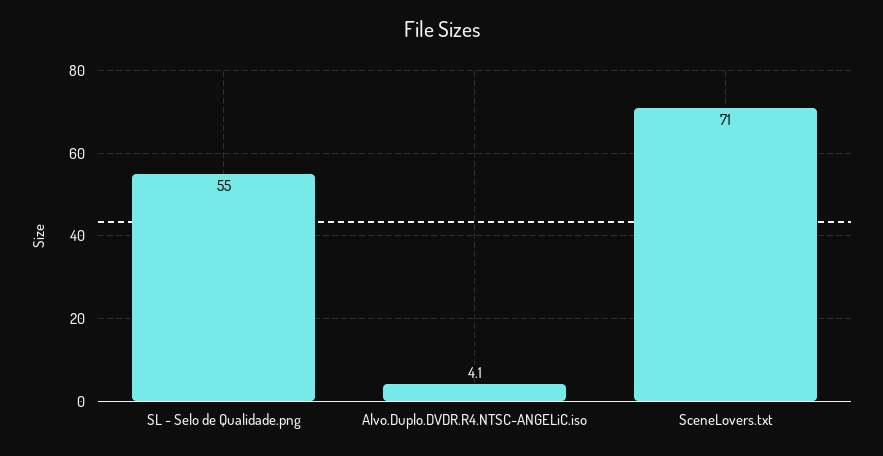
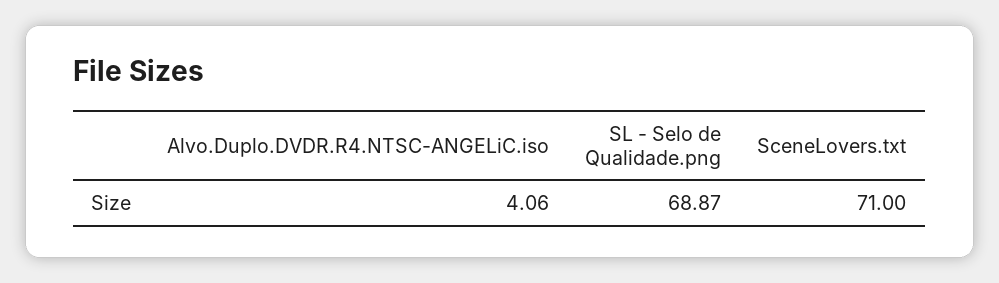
  {
-   "SL - Selo de Qualidade.png": 55,
+   "SL - Selo de Qualidade.png": 68.87,
    "Alvo.Duplo.DVDR.R4.NTSC-ANGELiC.iso": 4.06,
    "SceneLovers.txt": 71
  }

